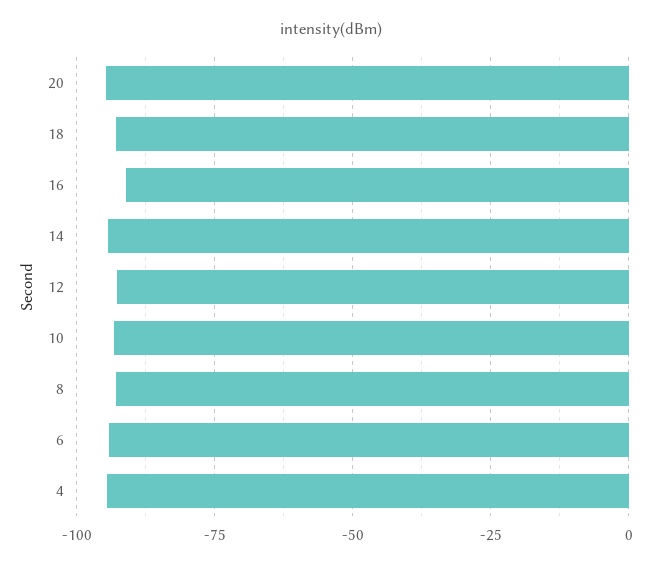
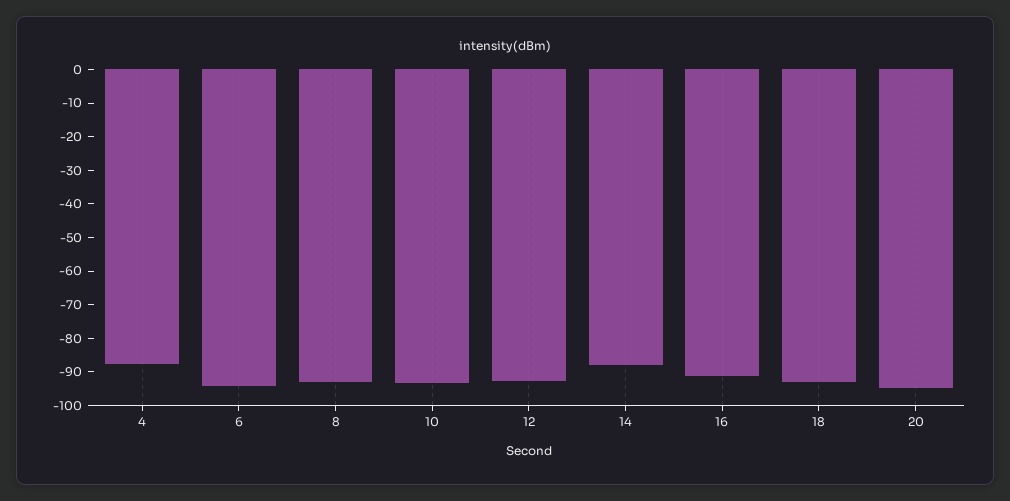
  {
    "20": -95,
    "18": -92.5,
    "16": -90,
-   "14": -95,
+   "14": -87.5,
    "12": -92.5,
    "10": -92.5,
    "8": -92.5,
    "6": -95,
-   "4": -95
+   "4": -87.5
  }

